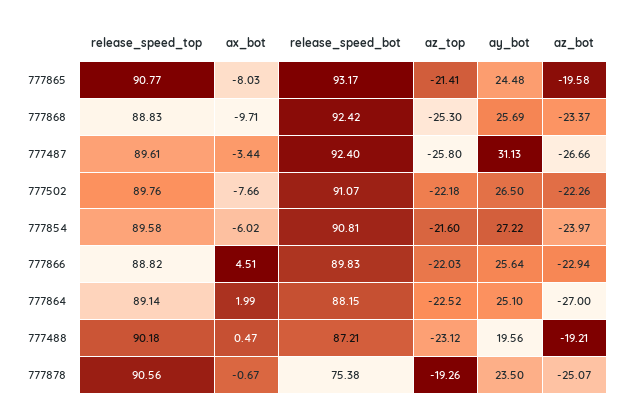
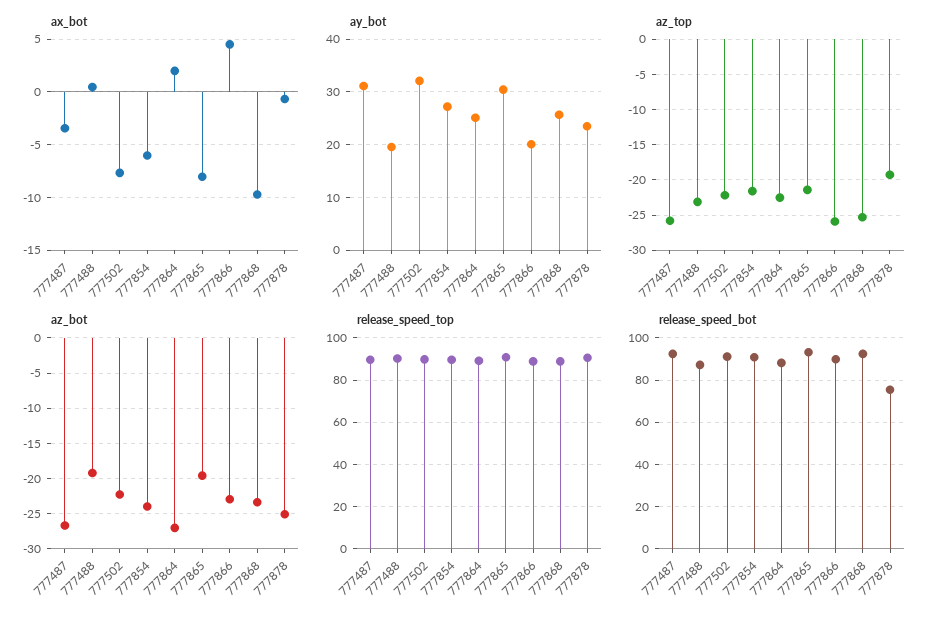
  {
    "release_speed_top": {
      "777865": 90.77,
      "777868": 88.83,
      "777487": 89.61,
      "777502": 89.76,
      "777854": 89.58,
      "777866": 88.82,
      "777864": 89.14,
      "777488": 90.18,
      "777878": 90.56
    },
    "ax_bot": {
      "777865": -8.03,
      "777868": -9.71,
      "777487": -3.44,
      "777502": -7.66,
      "777854": -6.02,
      "777866": 4.51,
      "777864": 1.99,
      "777488": 0.47,
      "777878": -0.67
    },
    "release_speed_bot": {
      "777865": 93.17,
      "777868": 92.42,
      "777487": 92.4,
      "777502": 91.07,
      "777854": 90.81,
      "777866": 89.83,
      "777864": 88.15,
      "777488": 87.21,
      "777878": 75.38
    },
    "az_top": {
      "777865": -21.41,
      "777868": -25.3,
      "777487": -25.8,
      "777502": -22.18,
      "777854": -21.6,
-     "777866": -22.03,
+     "777866": -26,
      "777864": -22.52,
      "777488": -23.12,
      "777878": -19.26
    },
    "ay_bot": {
-     "777865": 24.48,
+     "777865": 30,
      "777868": 25.69,
      "777487": 31.13,
-     "777502": 26.5,
+     "777502": 32,
      "777854": 27.22,
-     "777866": 25.64,
+     "777866": 20,
      "777864": 25.1,
      "777488": 19.56,
      "777878": 23.5
    },
    "az_bot": {
      "777865": -19.58,
      "777868": -23.37,
      "777487": -26.66,
      "777502": -22.26,
      "777854": -23.97,
      "777866": -22.94,
      "777864": -27,
      "777488": -19.21,
      "777878": -25.07
    }
  }

